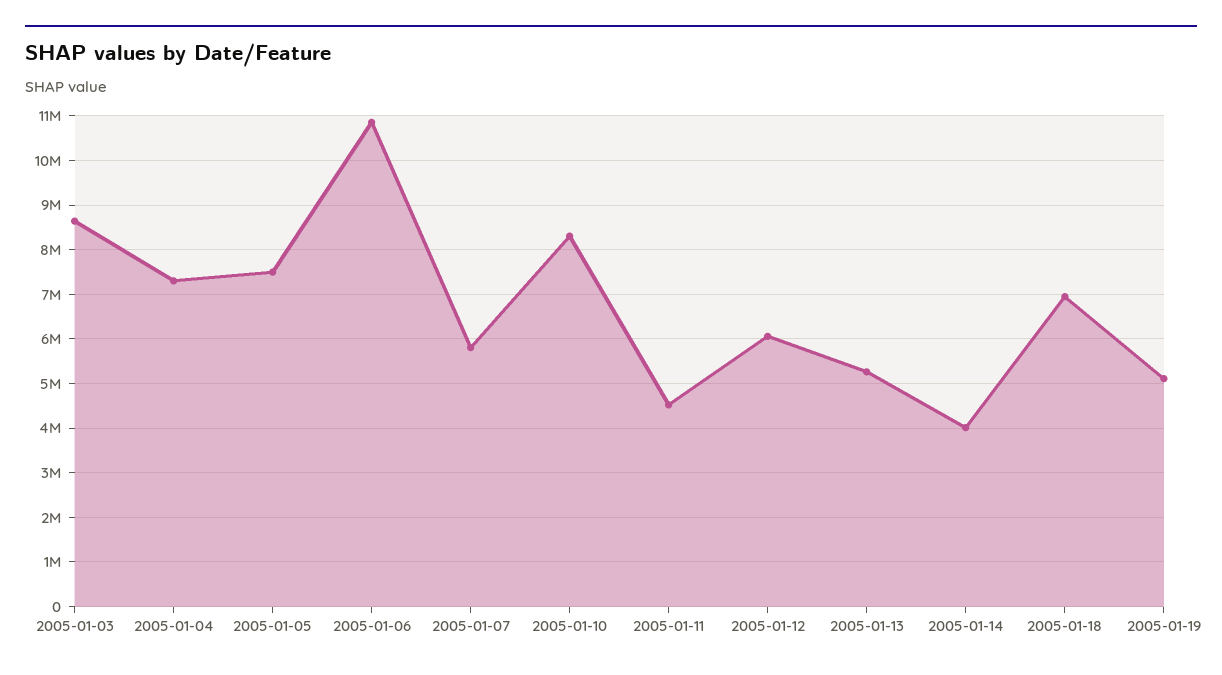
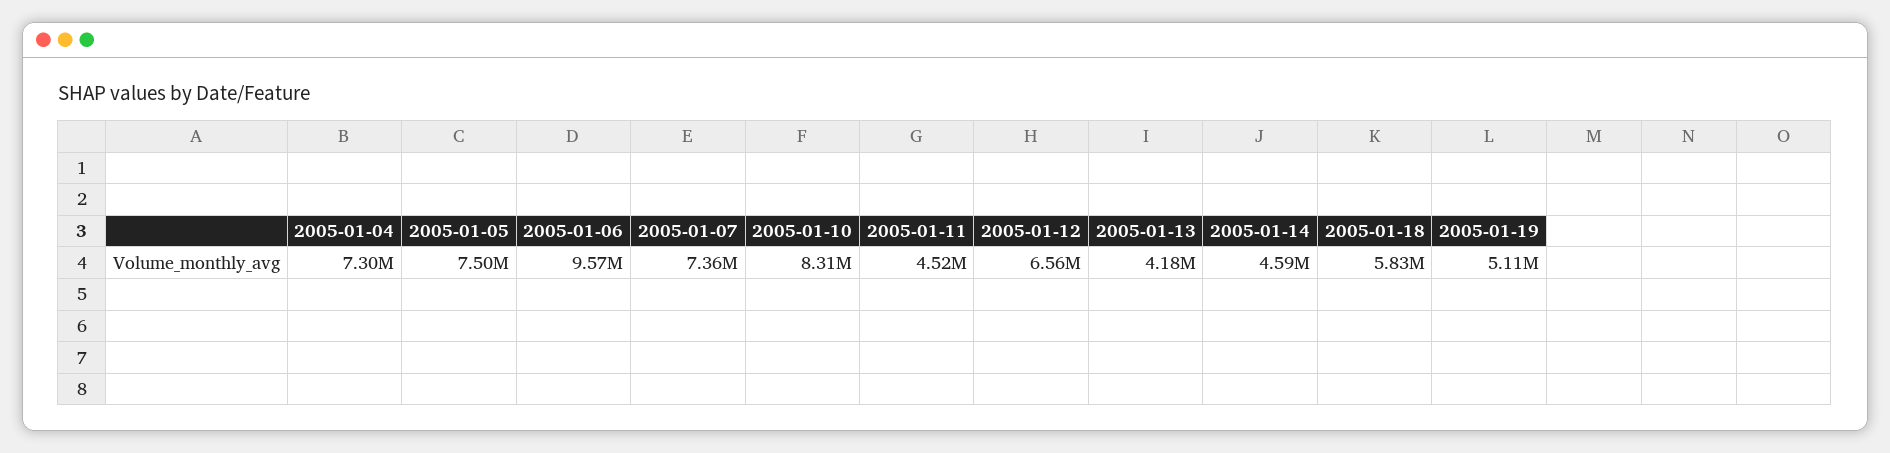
  {
-   "2005-01-03": 8600000,
    "2005-01-04": 7300000,
    "2005-01-05": 7500000,
-   "2005-01-06": 10800000,
+   "2005-01-06": 9570000,
-   "2005-01-07": 5800000,
+   "2005-01-07": 7360000,
    "2005-01-10": 8310000,
    "2005-01-11": 4520000,
-   "2005-01-12": 6000000,
+   "2005-01-12": 6560000,
-   "2005-01-13": 5200000,
+   "2005-01-13": 4180000,
-   "2005-01-14": 4000000,
+   "2005-01-14": 4590000,
-   "2005-01-18": 7000000,
+   "2005-01-18": 5830000,
    "2005-01-19": 5110000
  }

